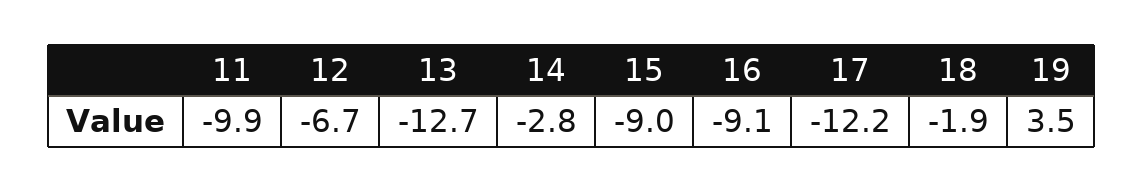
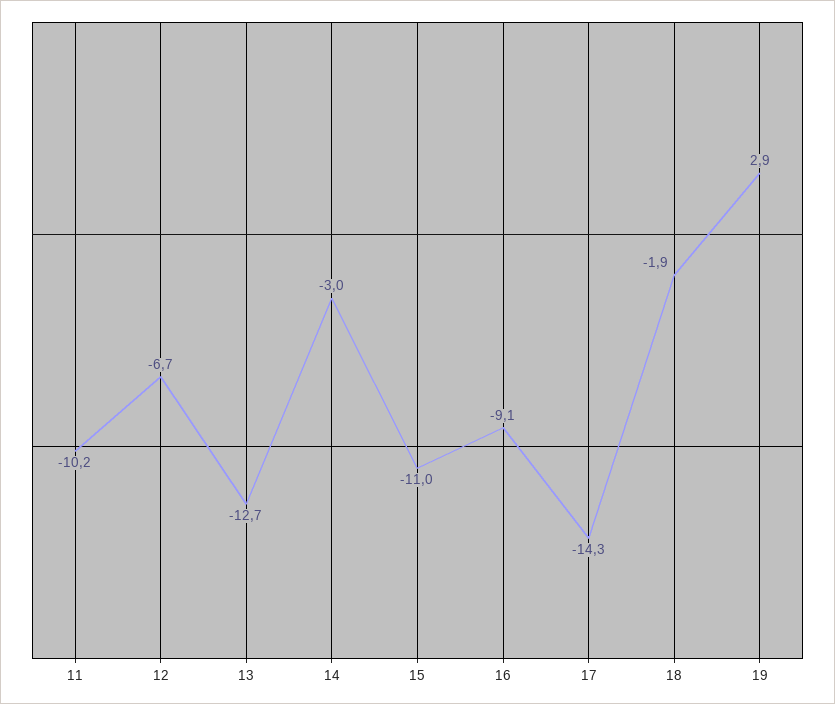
  {
-   "11": -9.9,
+   "11": -10.2,
    "12": -6.7,
    "13": -12.7,
-   "14": -2.8,
+   "14": -3,
-   "15": -9,
+   "15": -11,
    "16": -9.1,
-   "17": -12.2,
+   "17": -14.3,
    "18": -1.9,
-   "19": 3.5
+   "19": 2.9
  }

